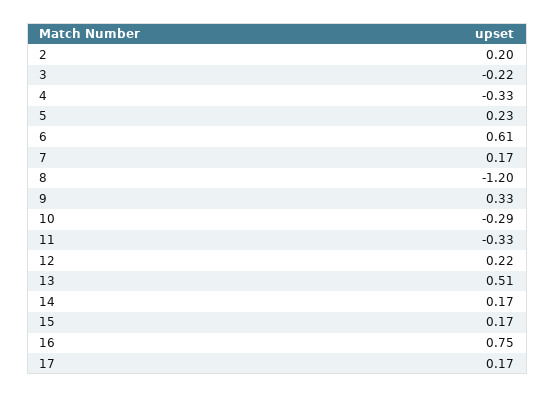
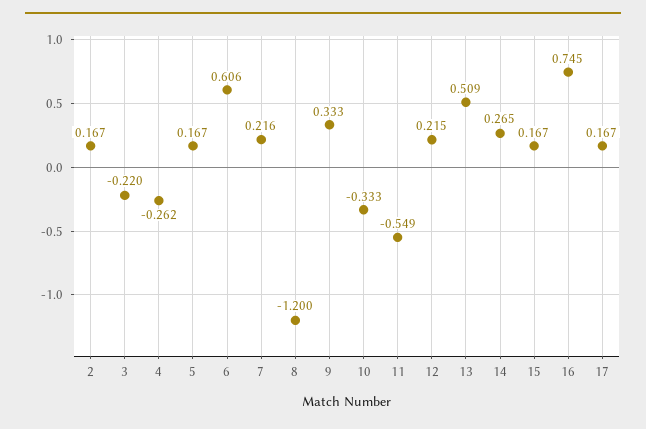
  {
-   "2": 0.2,
+   "2": 0.167,
    "3": -0.22,
-   "4": -0.33,
+   "4": -0.262,
-   "5": 0.23,
+   "5": 0.167,
    "6": 0.606,
-   "7": 0.17,
+   "7": 0.216,
    "8": -1.2,
    "9": 0.333,
-   "10": -0.29,
+   "10": -0.333,
-   "11": -0.33,
+   "11": -0.549,
    "12": 0.215,
    "13": 0.509,
-   "14": 0.17,
+   "14": 0.265,
    "15": 0.167,
    "16": 0.745,
    "17": 0.167
  }

